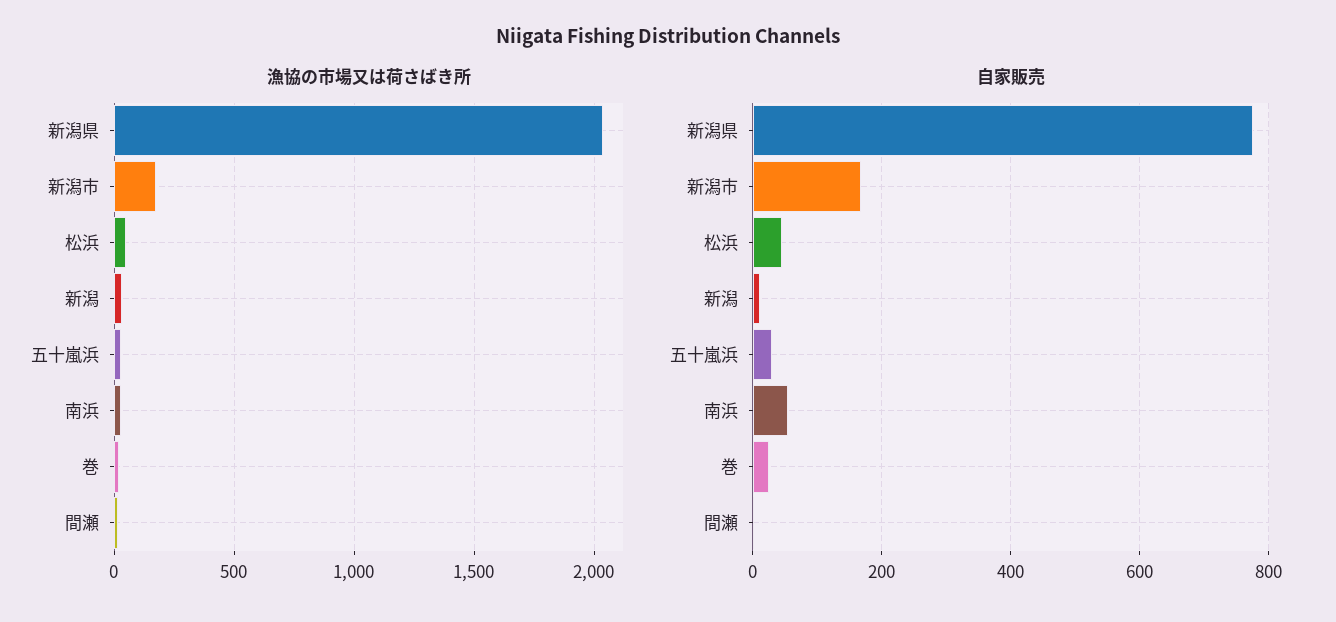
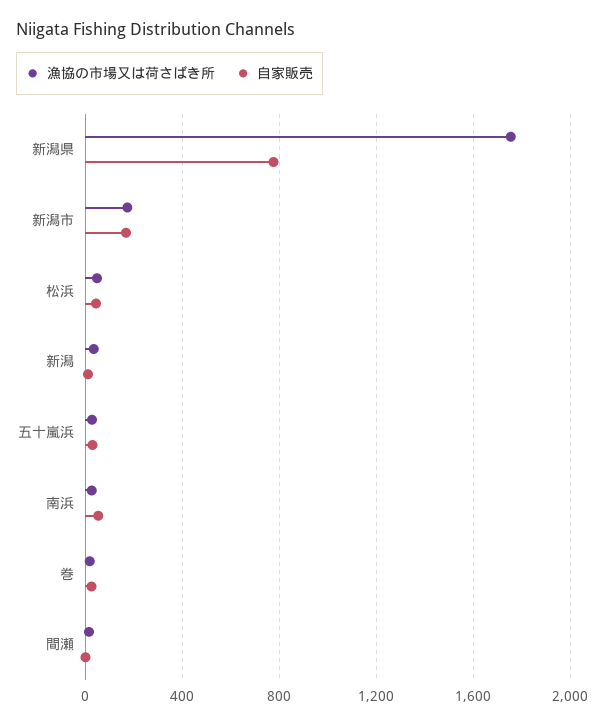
  {
    "漁協の市場又は荷さばき所": {
-     "新潟県": 2050,
+     "新潟県": 1750,
      "新潟市": 150,
      "松浜": 50,
      "新潟": 50,
      "五十嵐浜": 50,
      "南浜": 50,
      "巻": 0,
      "間瀬": 0
    },
    "自家販売": {
      "新潟県": 780,
      "新潟市": 160,
      "松浜": 40,
      "新潟": 20,
      "五十嵐浜": 40,
      "南浜": 60,
      "巻": 20,
      "間瀬": 0
    }
  }

